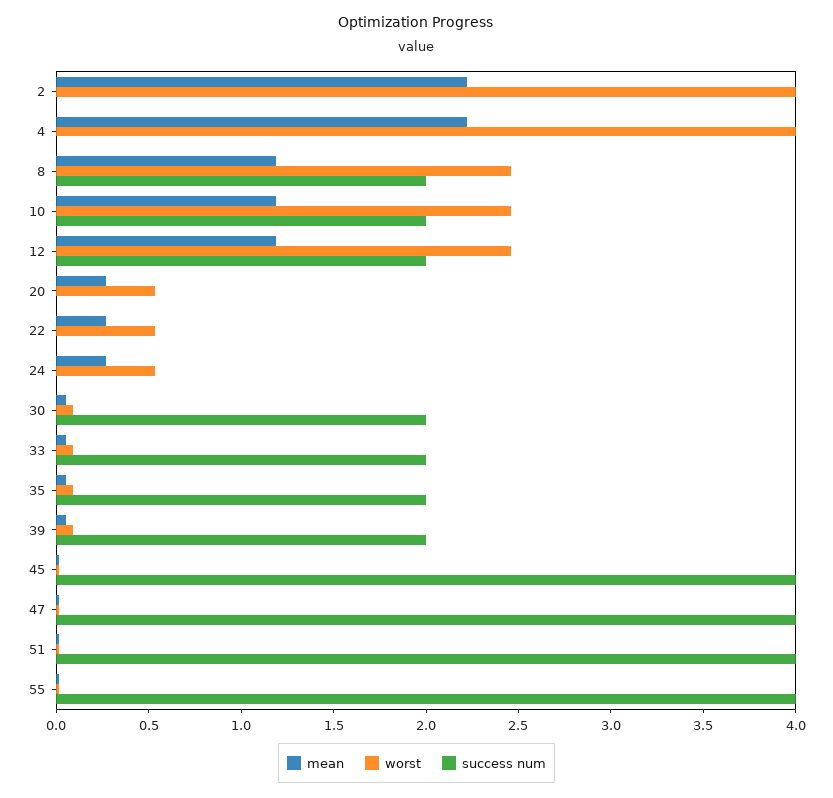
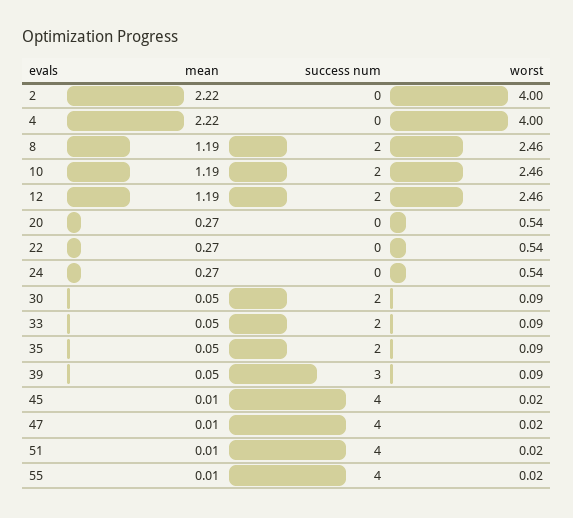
  {
    "mean": {
      "2": 2.22,
      "4": 2.22,
      "8": 1.19,
      "10": 1.19,
      "12": 1.19,
      "20": 0.27,
      "22": 0.27,
      "24": 0.27,
      "30": 0.05,
      "33": 0.05,
      "35": 0.05,
      "39": 0.05,
      "45": 0.01,
      "47": 0.01,
      "51": 0.01,
      "55": 0.01
    },
    "worst": {
      "2": 4,
      "4": 4,
      "8": 2.46,
      "10": 2.46,
      "12": 2.46,
      "20": 0.54,
      "22": 0.54,
      "24": 0.54,
      "30": 0.09,
      "33": 0.09,
      "35": 0.09,
      "39": 0.09,
      "45": 0.02,
      "47": 0.02,
      "51": 0.02,
      "55": 0.02
    },
    "success num": {
      "2": 0,
      "4": 0,
      "8": 2,
      "10": 2,
      "12": 2,
      "20": 0,
      "22": 0,
      "24": 0,
      "30": 2,
      "33": 2,
      "35": 2,
-     "39": 2,
+     "39": 3,
      "45": 4,
      "47": 4,
      "51": 4,
      "55": 4
    }
  }

